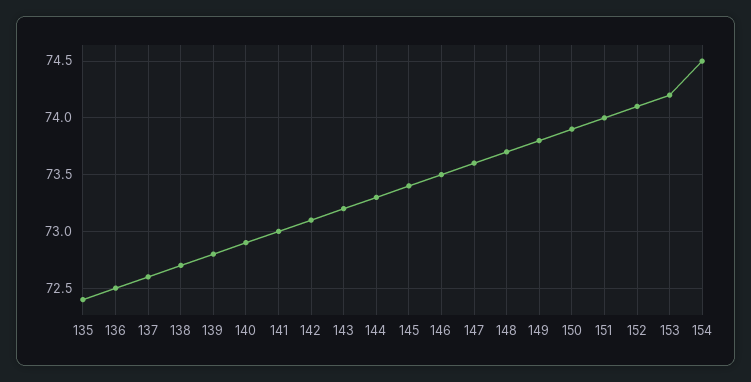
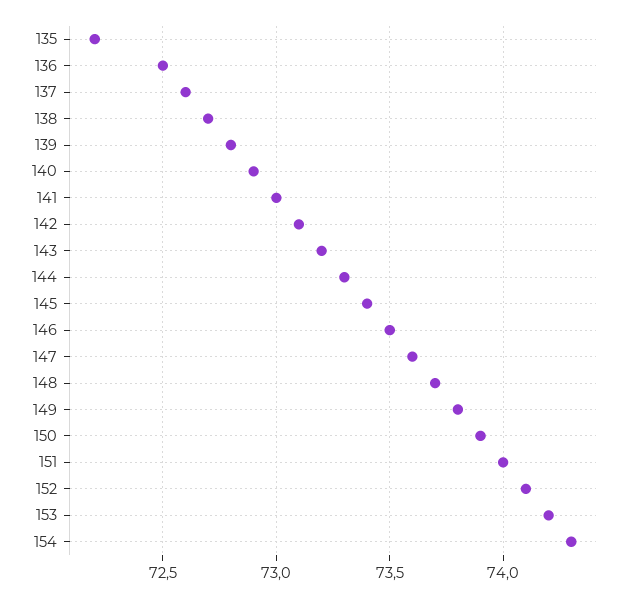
  {
-   "135": 72.4,
+   "135": 72.2,
    "136": 72.5,
    "137": 72.6,
    "138": 72.7,
    "139": 72.8,
    "140": 72.9,
    "141": 73,
    "142": 73.1,
    "143": 73.2,
    "144": 73.3,
    "145": 73.4,
    "146": 73.5,
    "147": 73.6,
    "148": 73.7,
    "149": 73.8,
    "150": 73.9,
    "151": 74,
    "152": 74.1,
    "153": 74.2,
-   "154": 74.5
+   "154": 74.3
  }

